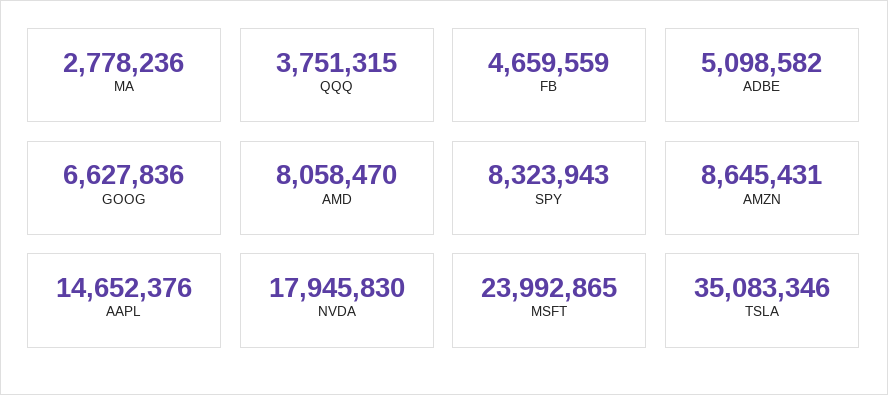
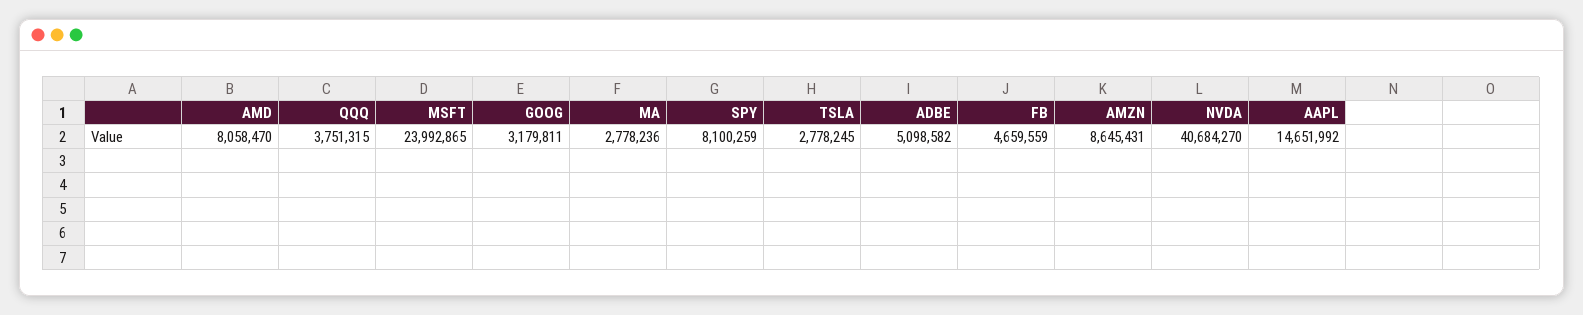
  {
    "MA": 2778236,
    "QQQ": 3751315,
    "FB": 4659559,
    "ADBE": 5098582,
-   "GOOG": 6627836,
+   "GOOG": 3179811,
    "AMD": 8058470,
-   "SPY": 8323943,
+   "SPY": 8100259,
    "AMZN": 8645431,
-   "AAPL": 14652376,
+   "AAPL": 14651992,
-   "NVDA": 17945830,
+   "NVDA": 40684270,
    "MSFT": 23992865,
-   "TSLA": 35083346
+   "TSLA": 2778245
  }

